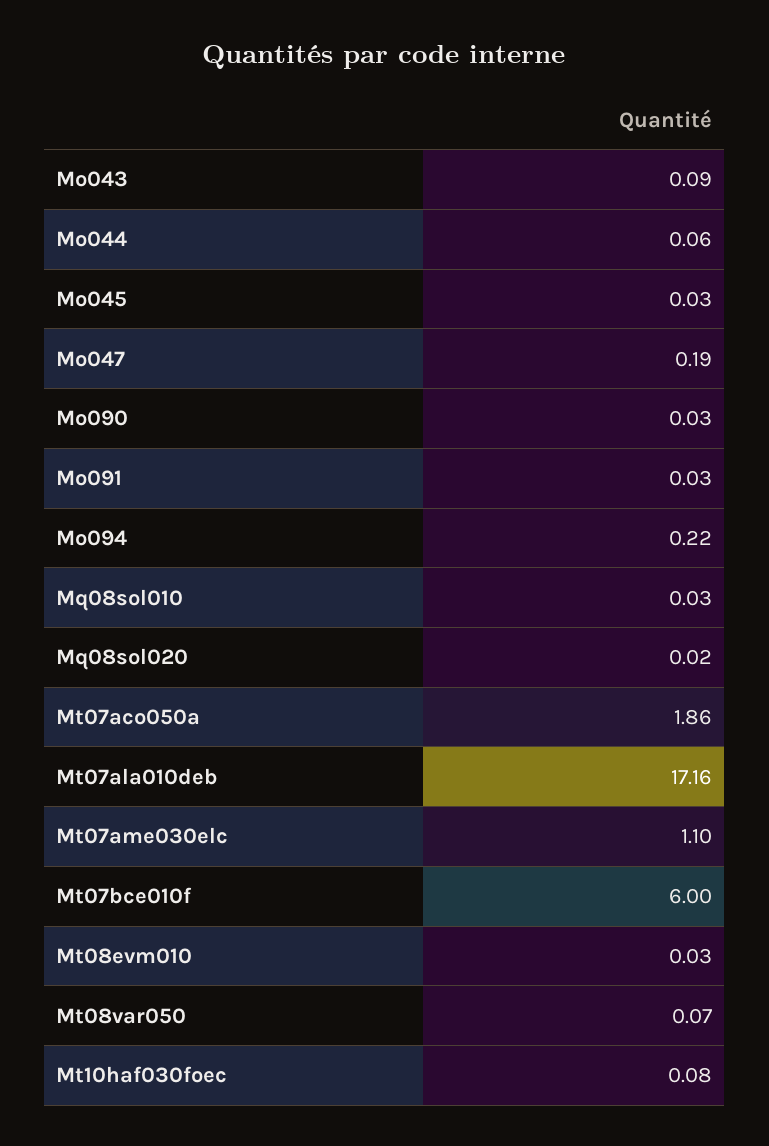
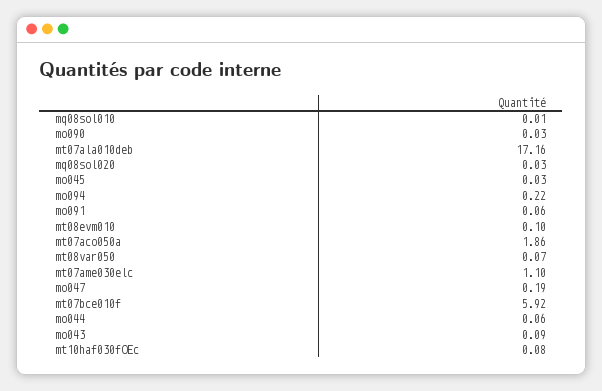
  {
    "Mo043": 0.09,
    "Mo044": 0.06,
    "Mo045": 0.03,
    "Mo047": 0.19,
    "Mo090": 0.03,
-   "Mo091": 0.03,
+   "Mo091": 0.06,
    "Mo094": 0.22,
-   "Mq08sol010": 0.03,
+   "Mq08sol010": 0.01,
-   "Mq08sol020": 0.02,
+   "Mq08sol020": 0.03,
    "Mt07aco050a": 1.86,
    "Mt07ala010deb": 17.16,
    "Mt07ame030elc": 1.1,
-   "Mt07bce010f": 6,
+   "Mt07bce010f": 5.92,
-   "Mt08evm010": 0.03,
+   "Mt08evm010": 0.1,
    "Mt08var050": 0.07,
    "Mt10haf030foec": 0.08
  }

